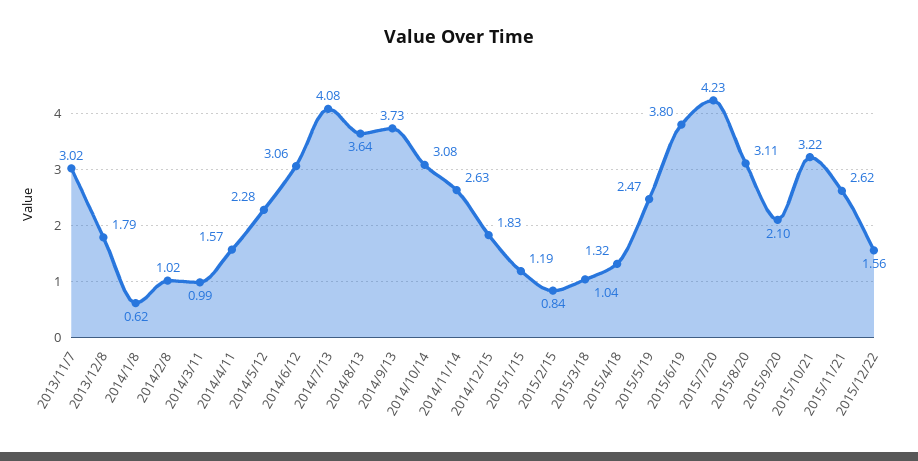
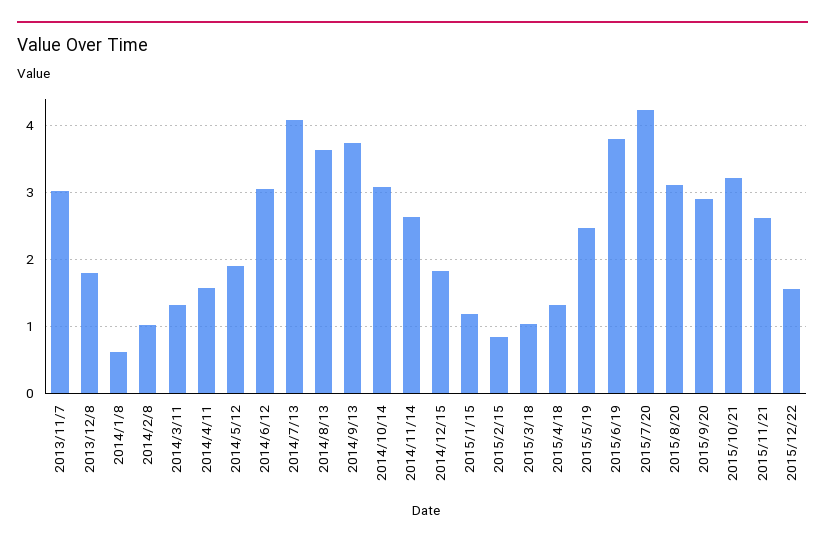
  {
    "2013/11/7": 3.02,
    "2013/12/8": 1.79,
    "2014/1/8": 0.62,
    "2014/2/8": 1.02,
-   "2014/3/11": 0.99,
+   "2014/3/11": 1.3,
    "2014/4/11": 1.57,
-   "2014/5/12": 2.28,
+   "2014/5/12": 1.9,
    "2014/6/12": 3.06,
    "2014/7/13": 4.08,
    "2014/8/13": 3.64,
    "2014/9/13": 3.73,
    "2014/10/14": 3.08,
    "2014/11/14": 2.63,
    "2014/12/15": 1.83,
    "2015/1/15": 1.19,
    "2015/2/15": 0.84,
    "2015/3/18": 1.04,
    "2015/4/18": 1.32,
    "2015/5/19": 2.47,
    "2015/6/19": 3.8,
    "2015/7/20": 4.23,
    "2015/8/20": 3.11,
-   "2015/9/20": 2.1,
+   "2015/9/20": 2.9,
    "2015/10/21": 3.22,
    "2015/11/21": 2.62,
    "2015/12/22": 1.56
  }

